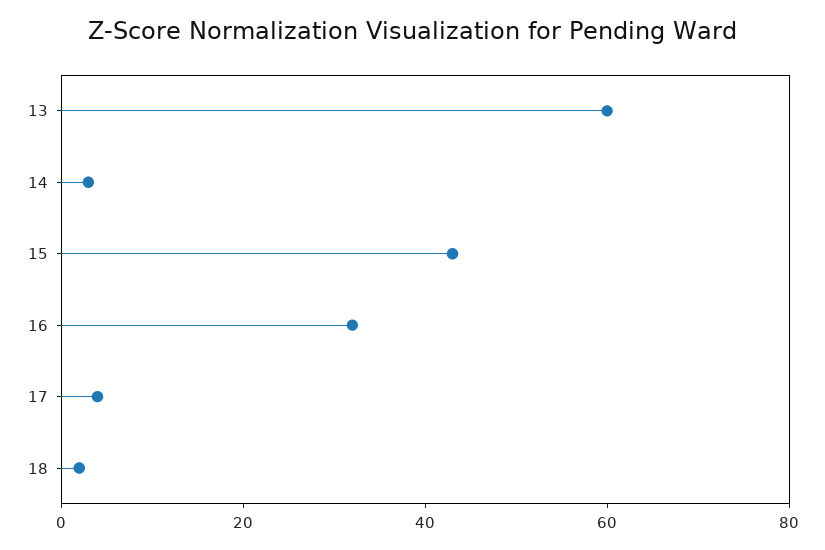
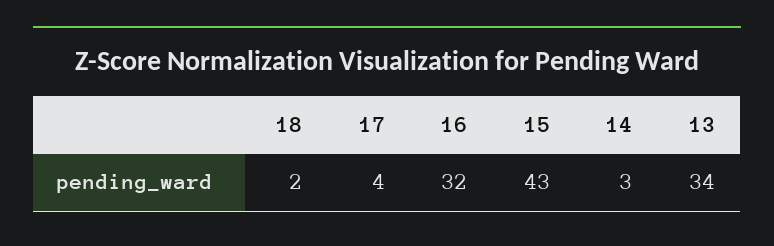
  {
-   "13": 60,
+   "13": 34,
    "14": 3,
    "15": 43,
    "16": 32,
    "17": 4,
    "18": 2
  }

